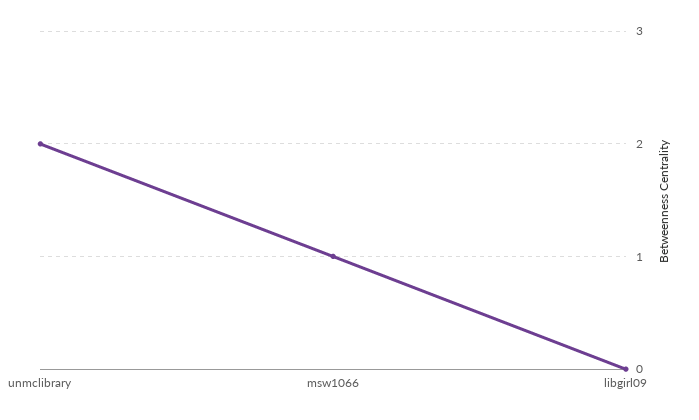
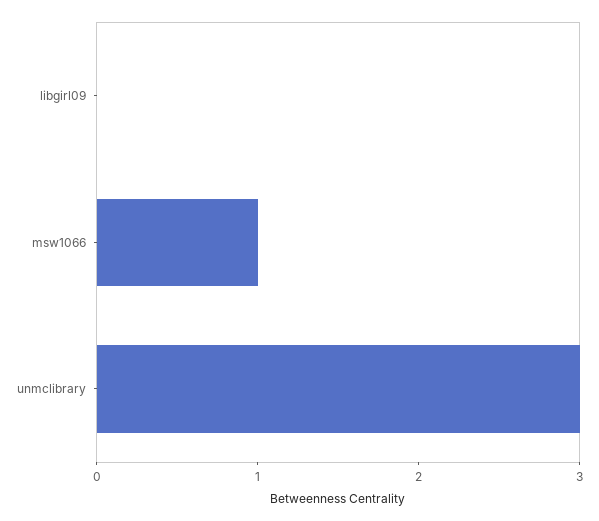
  {
-   "unmclibrary": 2,
+   "unmclibrary": 3,
    "msw1066": 1,
    "libgirl09": 0
  }

